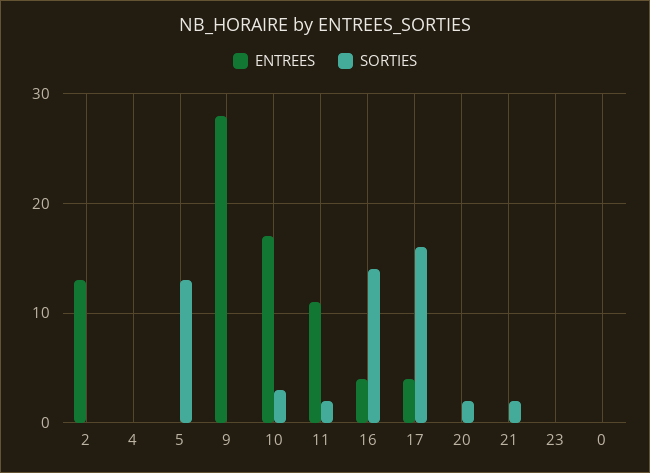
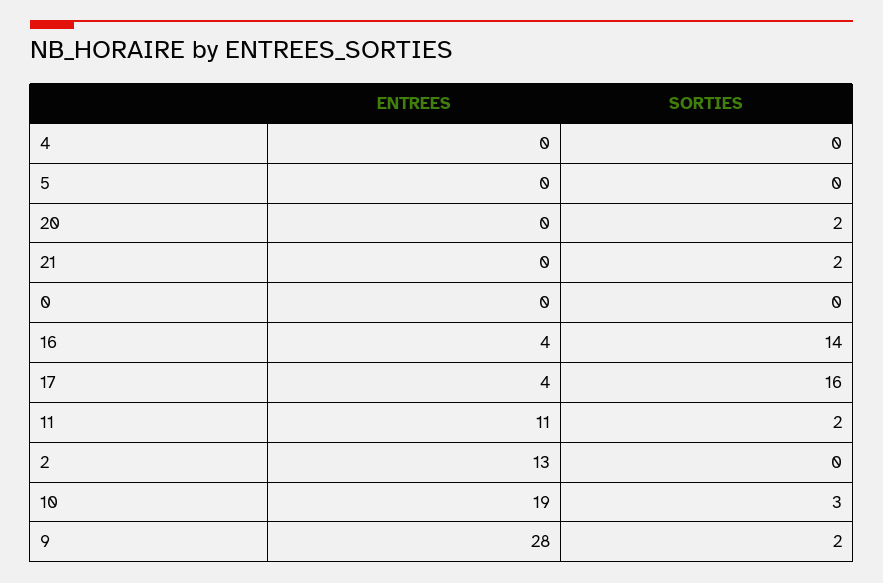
  {
    "ENTREES": {
      "2": 13,
      "4": 0,
      "5": 0,
      "9": 28,
-     "10": 17,
+     "10": 19,
      "11": 11,
      "16": 4,
      "17": 4,
      "20": 0,
      "21": 0,
-     "23": 0,
      "0": 0
    },
    "SORTIES": {
      "2": 0,
      "4": 0,
-     "5": 13,
+     "5": 0,
-     "9": 0,
+     "9": 2,
      "10": 3,
      "11": 2,
      "16": 14,
      "17": 16,
      "20": 2,
      "21": 2,
-     "23": 0,
      "0": 0
    }
  }

